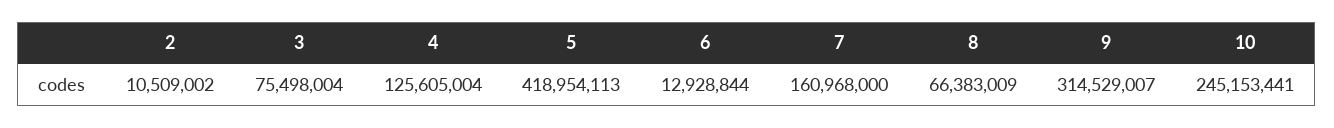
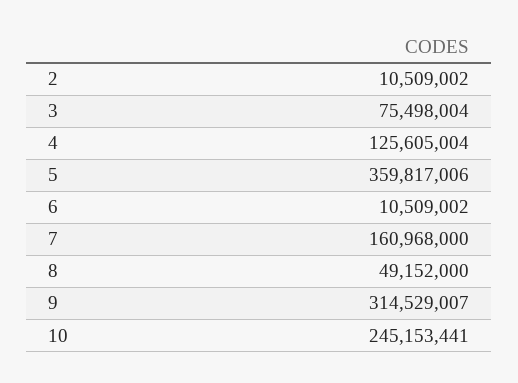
  {
    "2": 10509002,
    "3": 75498004,
    "4": 125605004,
-   "5": 418954113,
+   "5": 359817006,
-   "6": 12928844,
+   "6": 10509002,
    "7": 160968000,
-   "8": 66383009,
+   "8": 49152000,
    "9": 314529007,
    "10": 245153441
  }

